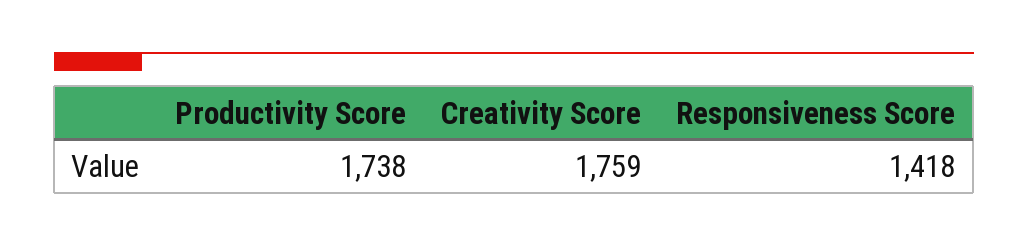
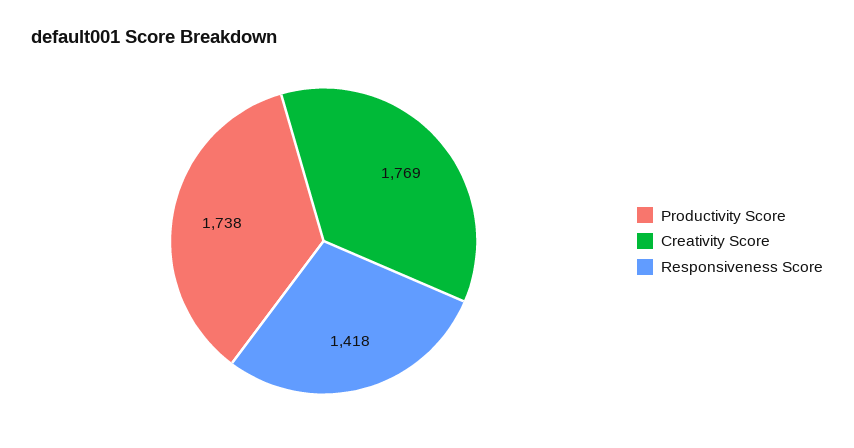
  {
    "Productivity Score": 1738,
-   "Creativity Score": 1759,
+   "Creativity Score": 1769,
    "Responsiveness Score": 1418
  }

